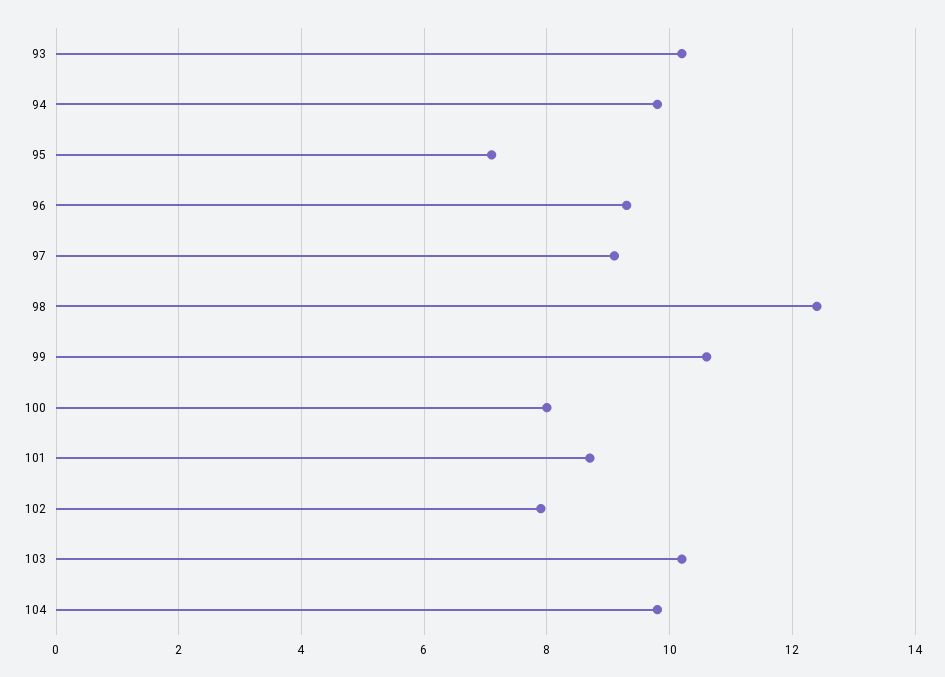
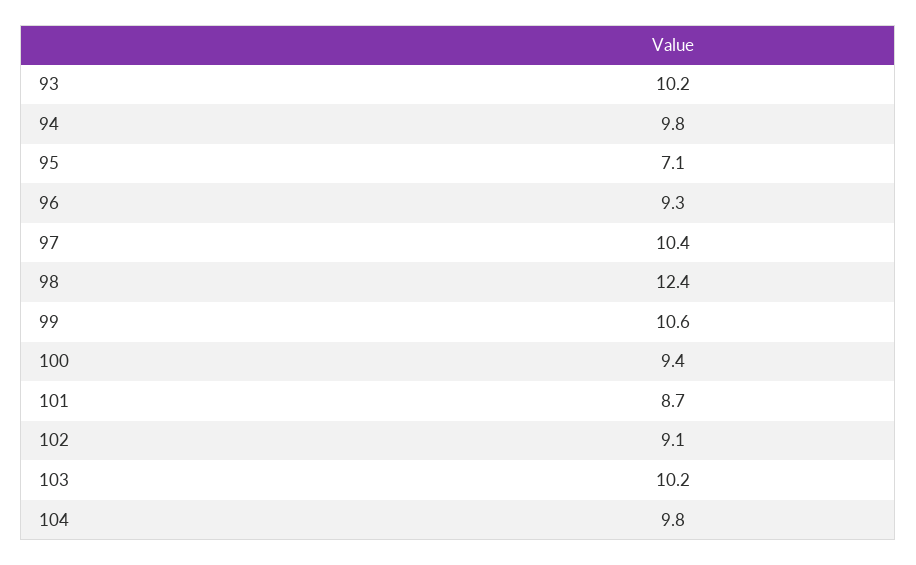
  {
    "93": 10.2,
    "94": 9.8,
    "95": 7.1,
    "96": 9.3,
-   "97": 9,
+   "97": 10.4,
    "98": 12.4,
    "99": 10.6,
-   "100": 8,
+   "100": 9.4,
    "101": 8.7,
-   "102": 8,
+   "102": 9.1,
    "103": 10.2,
    "104": 9.8
  }

